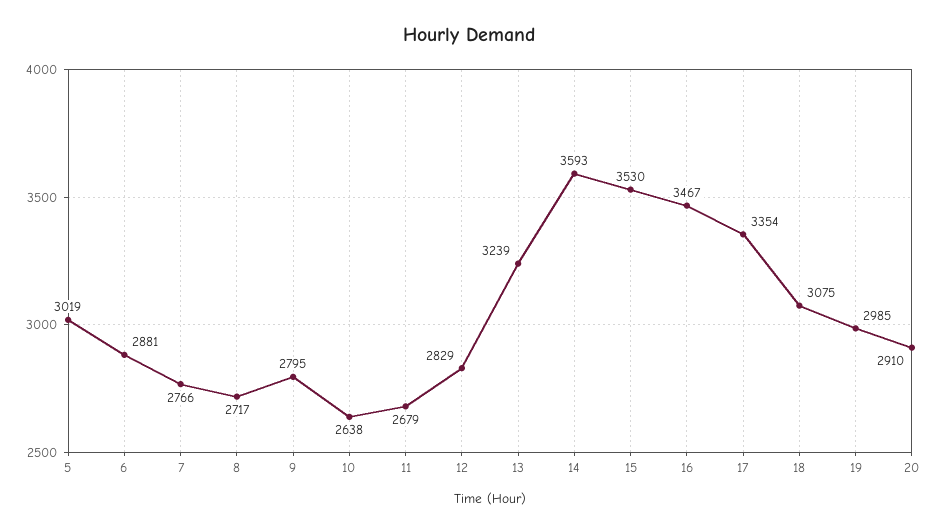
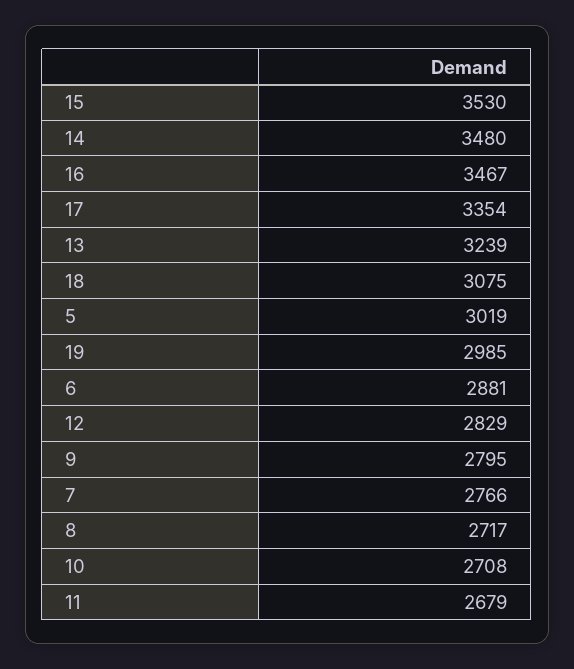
  {
    "5": 3019,
    "6": 2881,
    "7": 2766,
    "8": 2717,
    "9": 2795,
-   "10": 2638,
+   "10": 2708,
    "11": 2679,
    "12": 2829,
    "13": 3239,
-   "14": 3593,
+   "14": 3480,
    "15": 3530,
    "16": 3467,
    "17": 3354,
    "18": 3075,
-   "19": 2985,
+   "19": 2985
-   "20": 2910
  }

